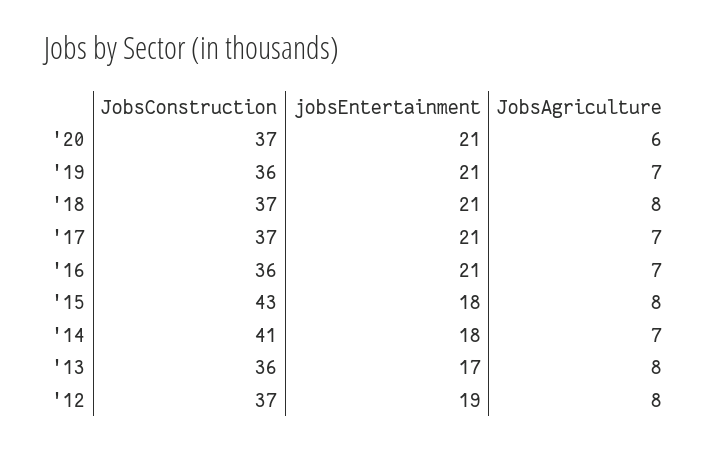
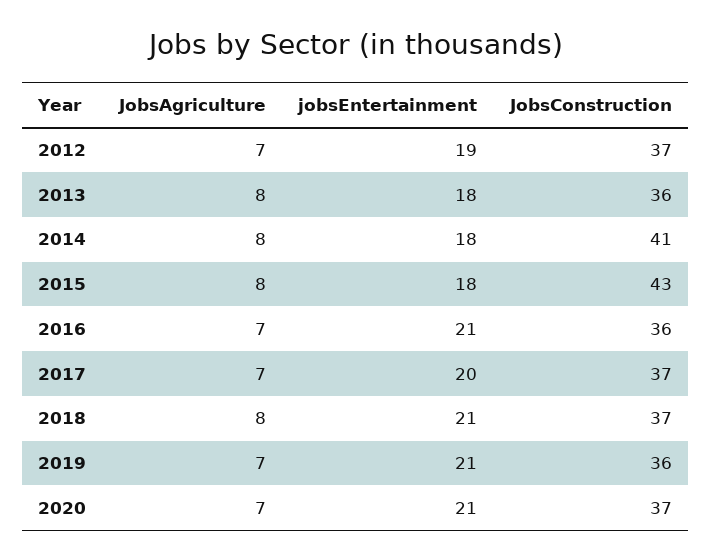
  {
    "JobsConstruction": {
      "'20": 37,
      "'19": 36,
      "'18": 37,
      "'17": 37,
      "'16": 36,
      "'15": 43,
      "'14": 41,
      "'13": 36,
      "'12": 37
    },
    "jobsEntertainment": {
      "'20": 21,
      "'19": 21,
      "'18": 21,
-     "'17": 21,
+     "'17": 20,
      "'16": 21,
      "'15": 18,
      "'14": 18,
-     "'13": 17,
+     "'13": 18,
      "'12": 19
    },
    "JobsAgriculture": {
-     "'20": 6,
+     "'20": 7,
      "'19": 7,
      "'18": 8,
      "'17": 7,
      "'16": 7,
      "'15": 8,
-     "'14": 7,
+     "'14": 8,
      "'13": 8,
-     "'12": 8
+     "'12": 7
    }
  }

